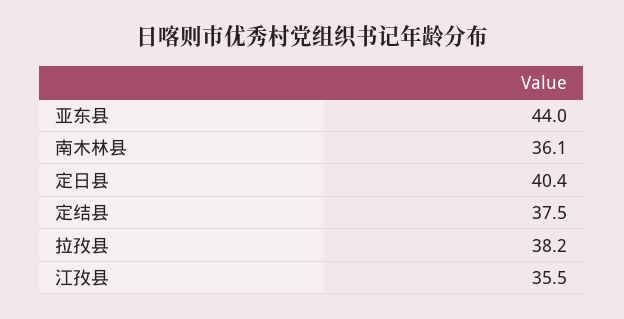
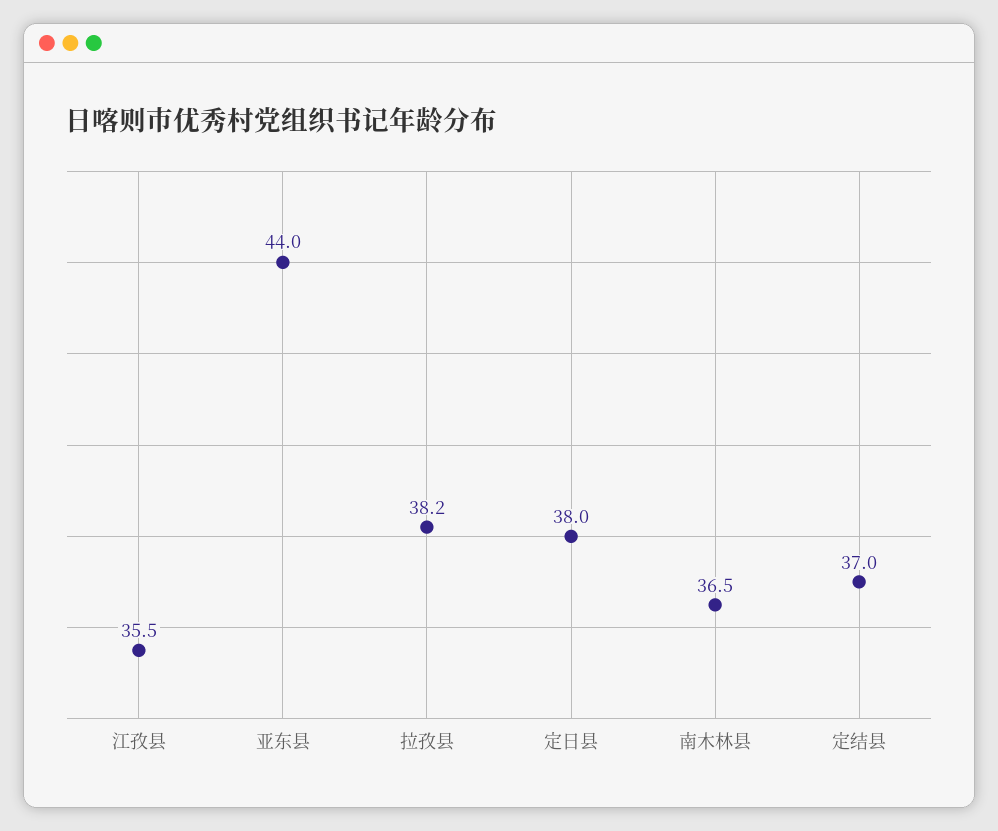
  {
    "亚东县": 44,
-   "南木林县": 36.1,
+   "南木林县": 36.5,
-   "定日县": 40.4,
+   "定日县": 38,
-   "定结县": 37.5,
+   "定结县": 37,
    "拉孜县": 38.2,
    "江孜县": 35.5
  }

